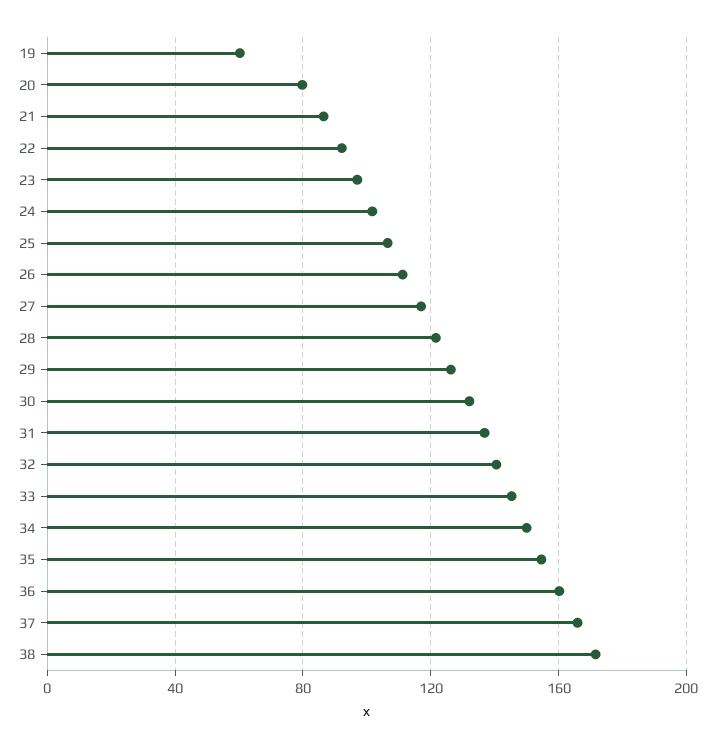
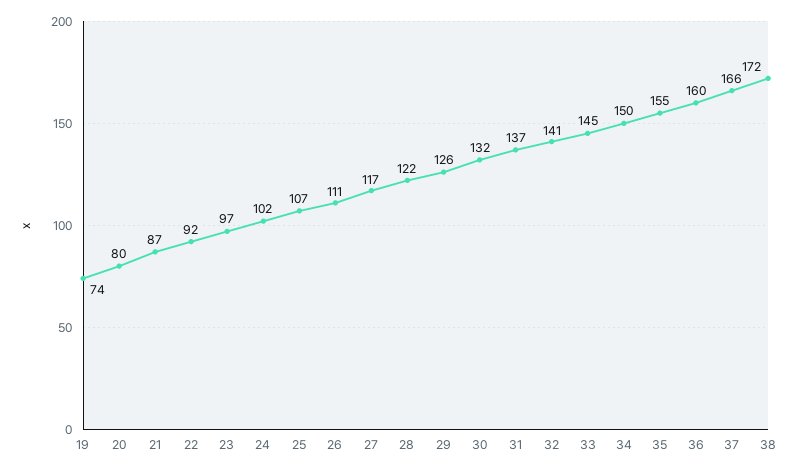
  {
-   "19": 60,
+   "19": 74,
    "20": 80,
    "21": 87,
    "22": 92,
    "23": 97,
    "24": 102,
    "25": 107,
    "26": 111,
    "27": 117,
    "28": 122,
    "29": 126,
    "30": 132,
    "31": 137,
    "32": 141,
    "33": 145,
    "34": 150,
    "35": 155,
    "36": 160,
    "37": 166,
    "38": 172
  }

